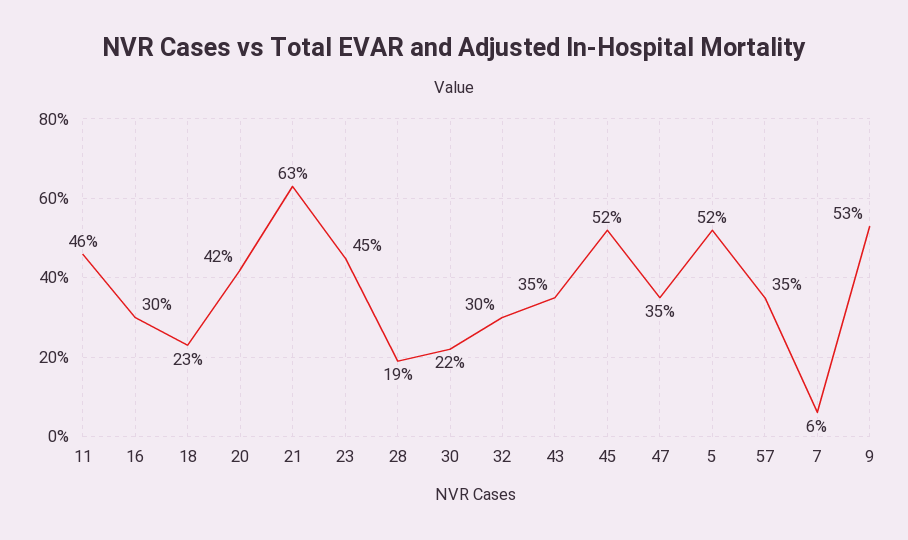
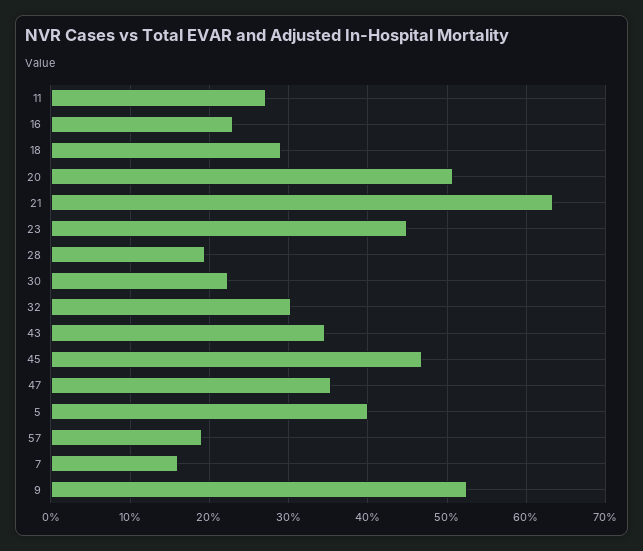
  {
-   "11": 46,
+   "11": 27,
-   "16": 30,
+   "16": 23,
-   "18": 23,
+   "18": 29,
-   "20": 42,
+   "20": 51,
    "21": 63,
    "23": 45,
    "28": 19,
    "30": 22,
    "32": 30,
    "43": 35,
-   "45": 52,
+   "45": 47,
    "47": 35,
-   "5": 52,
+   "5": 40,
-   "57": 35,
+   "57": 19,
-   "7": 6,
+   "7": 16,
    "9": 53
  }

